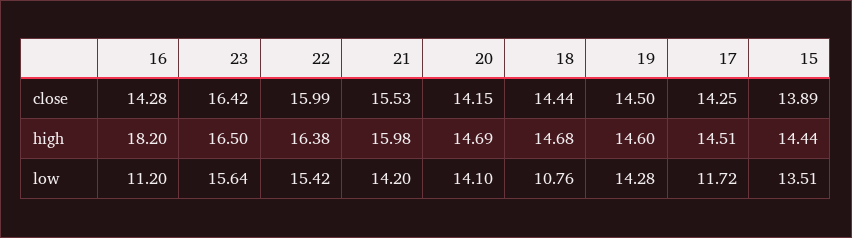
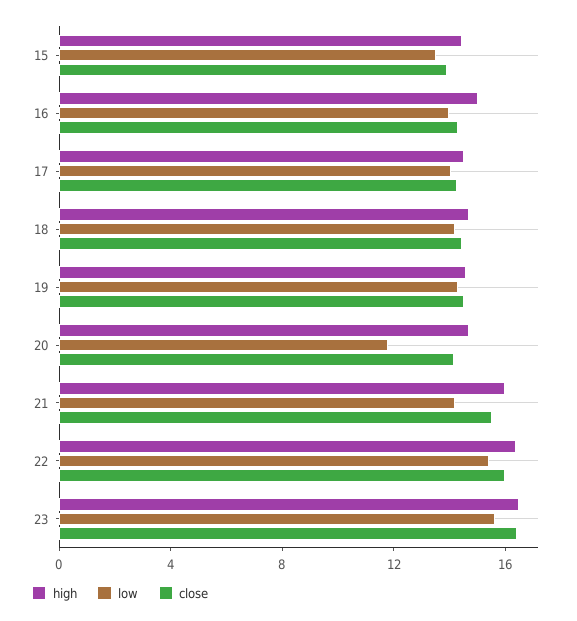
  {
    "close": {
      "16": 14.28,
      "23": 16.42,
      "22": 15.99,
      "21": 15.53,
      "20": 14.15,
      "18": 14.44,
      "19": 14.5,
      "17": 14.25,
      "15": 13.89
    },
    "high": {
-     "16": 18.2,
+     "16": 15,
      "23": 16.5,
      "22": 16.38,
      "21": 15.98,
      "20": 14.69,
      "18": 14.68,
      "19": 14.6,
      "17": 14.51,
      "15": 14.44
    },
    "low": {
-     "16": 11.2,
+     "16": 14,
      "23": 15.64,
      "22": 15.42,
      "21": 14.2,
-     "20": 14.1,
+     "20": 12,
-     "18": 10.76,
+     "18": 14,
      "19": 14.28,
-     "17": 11.72,
+     "17": 14,
      "15": 13.51
    }
  }

